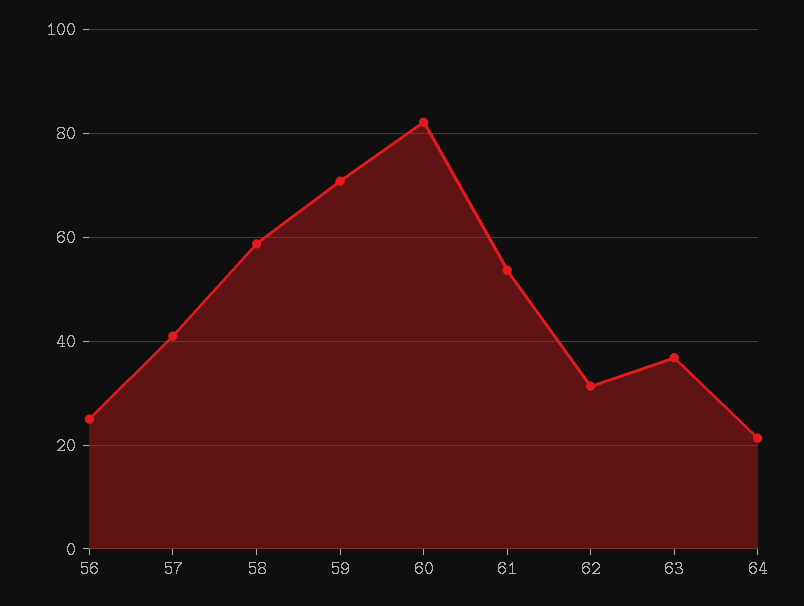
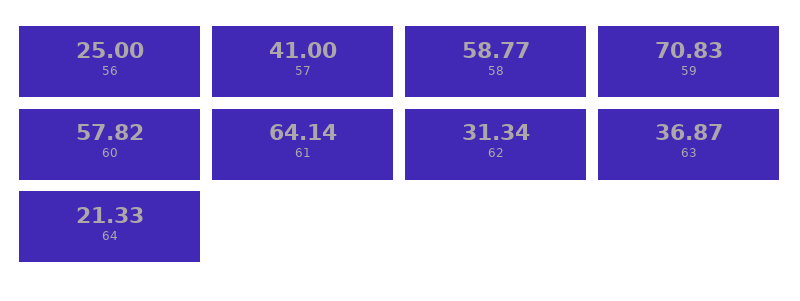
  {
    "56": 25,
    "57": 41,
    "58": 58.77,
    "59": 70.83,
-   "60": 82,
+   "60": 57.82,
-   "61": 54,
+   "61": 64.14,
    "62": 31.34,
    "63": 36.87,
    "64": 21.33
  }

